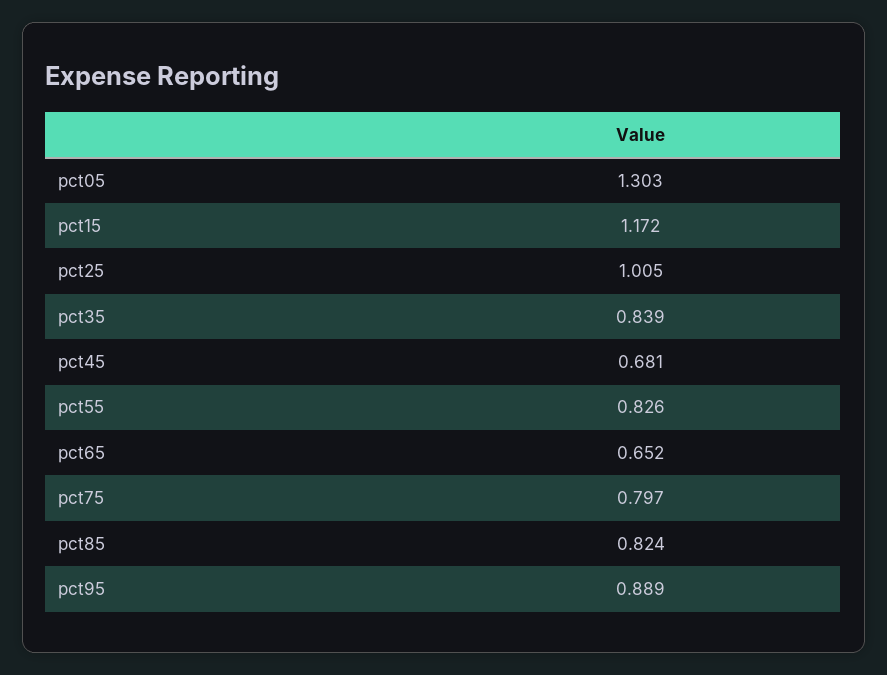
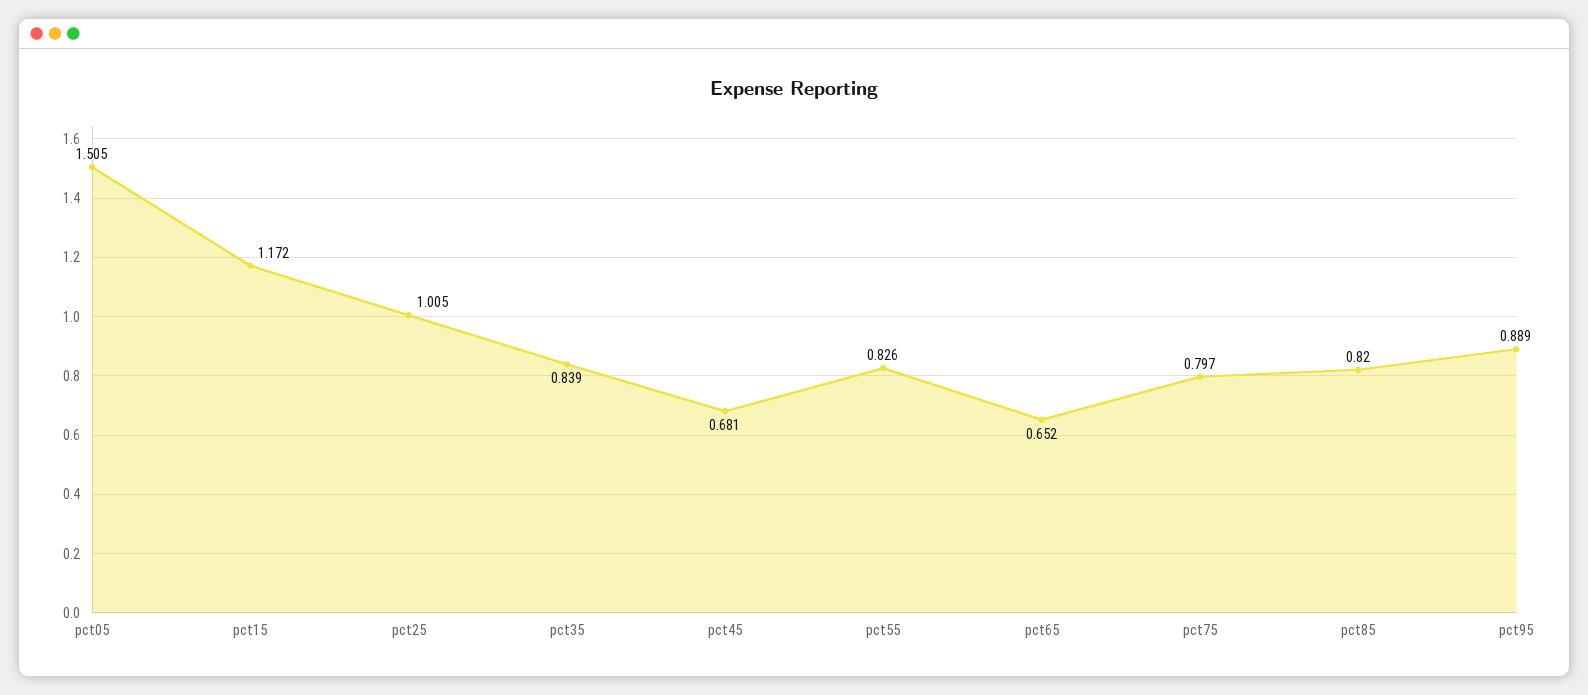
  {
-   "pct05": 1.303,
+   "pct05": 1.505,
    "pct15": 1.172,
    "pct25": 1.005,
    "pct35": 0.839,
    "pct45": 0.681,
    "pct55": 0.826,
    "pct65": 0.652,
    "pct75": 0.797,
-   "pct85": 0.824,
+   "pct85": 0.82,
    "pct95": 0.889
  }

